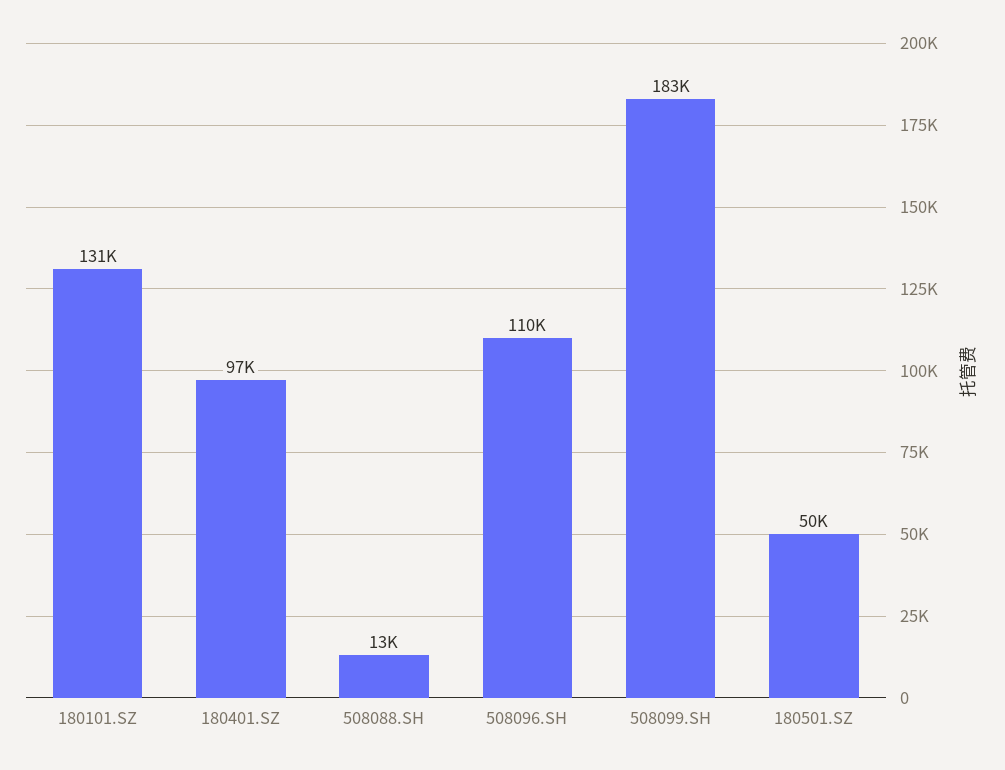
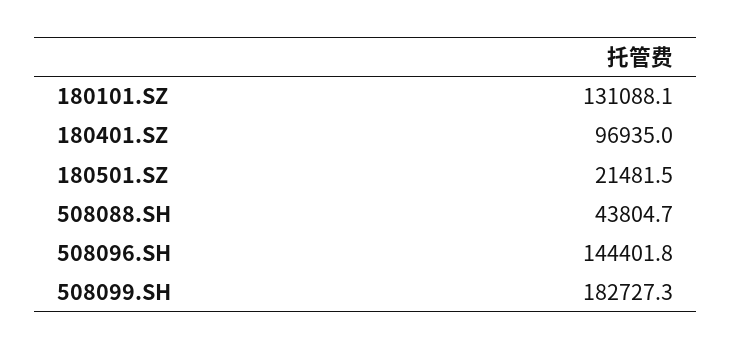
  {
    "180101.SZ": 131088.1,
    "180401.SZ": 96935,
-   "508088.SH": 13000,
+   "508088.SH": 43804.7,
-   "508096.SH": 110000,
+   "508096.SH": 144401.8,
    "508099.SH": 182727.3,
-   "180501.SZ": 50000
+   "180501.SZ": 21481.5
  }

